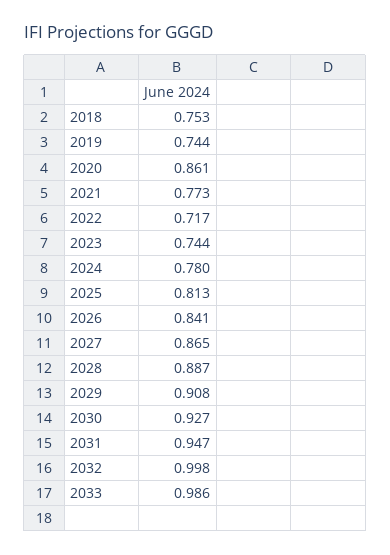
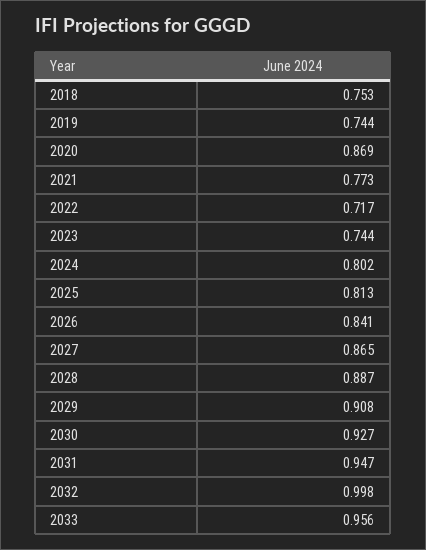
  {
    "2018": 0.753,
    "2019": 0.744,
-   "2020": 0.861,
+   "2020": 0.869,
    "2021": 0.773,
    "2022": 0.717,
    "2023": 0.744,
-   "2024": 0.78,
+   "2024": 0.802,
    "2025": 0.813,
    "2026": 0.841,
    "2027": 0.865,
    "2028": 0.887,
    "2029": 0.908,
    "2030": 0.927,
    "2031": 0.947,
    "2032": 0.998,
-   "2033": 0.986
+   "2033": 0.956
  }

